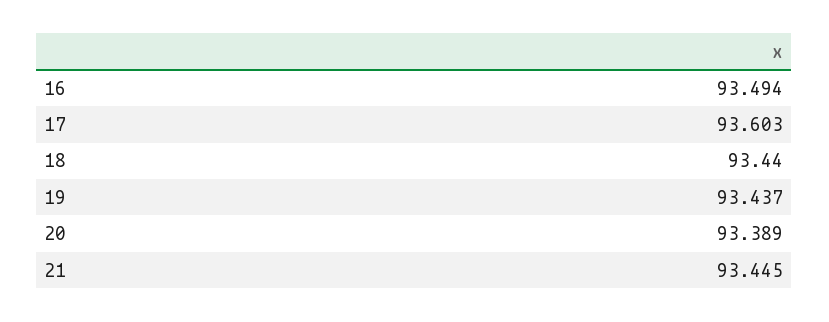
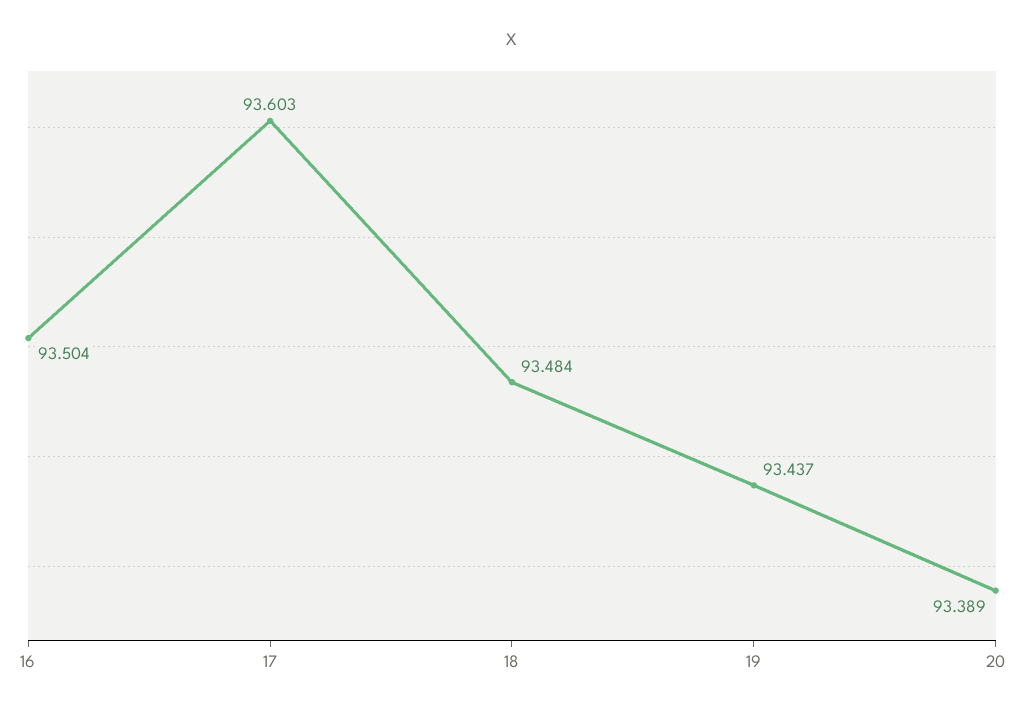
  {
-   "16": 93.494,
+   "16": 93.504,
    "17": 93.603,
-   "18": 93.44,
+   "18": 93.484,
    "19": 93.437,
-   "20": 93.389,
+   "20": 93.389
-   "21": 93.445
  }

